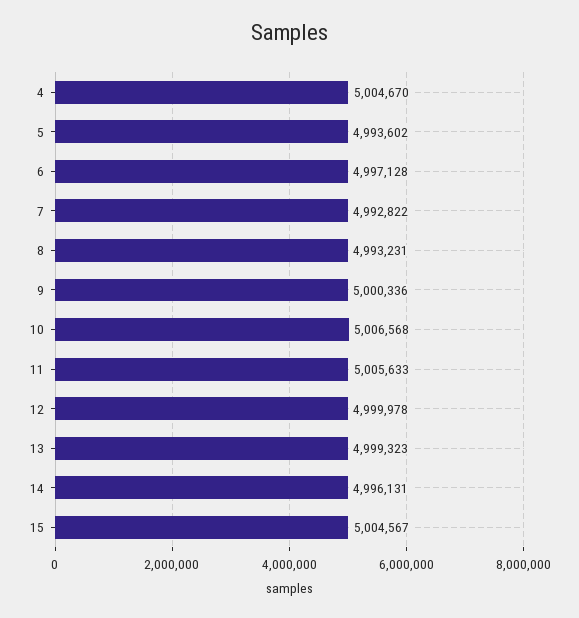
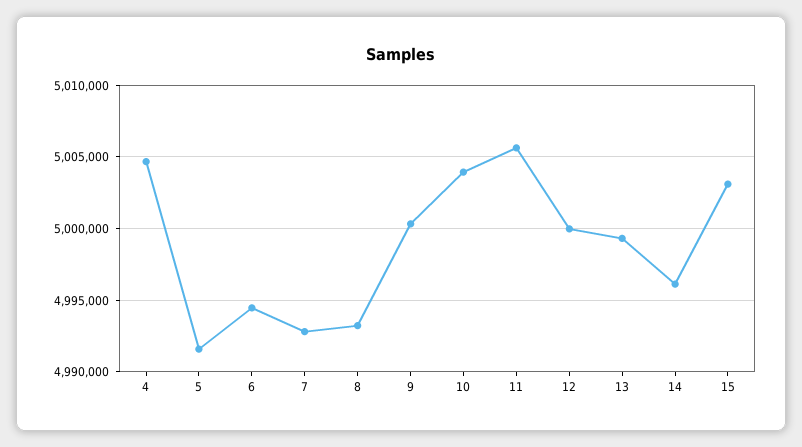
  {
    "4": 5004670,
-   "5": 4993602,
+   "5": 4991500,
-   "6": 4997128,
+   "6": 4994500,
    "7": 4992822,
    "8": 4993231,
    "9": 5000336,
-   "10": 5006568,
+   "10": 5004000,
    "11": 5005633,
    "12": 4999978,
    "13": 4999323,
    "14": 4996131,
-   "15": 5004567
+   "15": 5003000
  }

